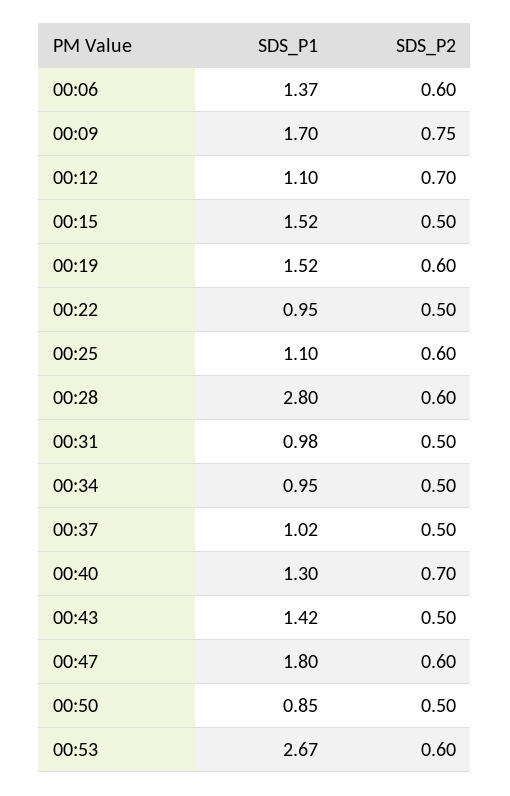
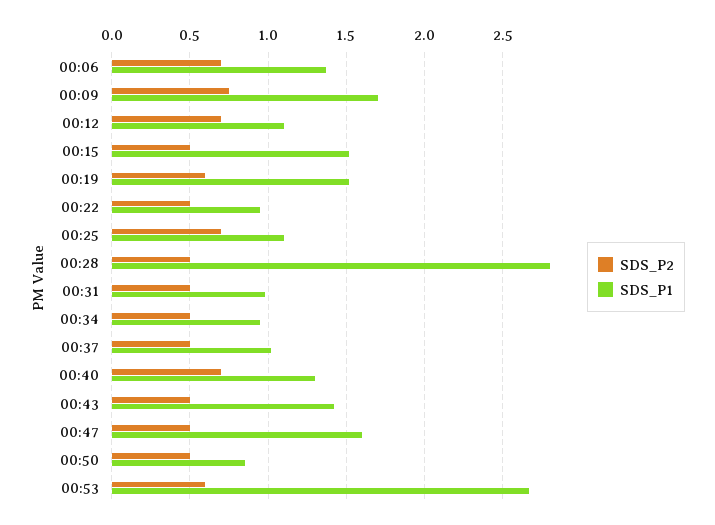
  {
    "SDS_P1": {
      "00:06": 1.37,
      "00:09": 1.7,
      "00:12": 1.1,
      "00:15": 1.52,
      "00:19": 1.52,
      "00:22": 0.95,
      "00:25": 1.1,
      "00:28": 2.8,
      "00:31": 0.98,
      "00:34": 0.95,
      "00:37": 1.02,
      "00:40": 1.3,
      "00:43": 1.42,
-     "00:47": 1.8,
+     "00:47": 1.6,
      "00:50": 0.85,
      "00:53": 2.67
    },
    "SDS_P2": {
-     "00:06": 0.6,
+     "00:06": 0.7,
      "00:09": 0.75,
      "00:12": 0.7,
      "00:15": 0.5,
      "00:19": 0.6,
      "00:22": 0.5,
-     "00:25": 0.6,
+     "00:25": 0.7,
-     "00:28": 0.6,
+     "00:28": 0.5,
      "00:31": 0.5,
      "00:34": 0.5,
      "00:37": 0.5,
      "00:40": 0.7,
      "00:43": 0.5,
-     "00:47": 0.6,
+     "00:47": 0.5,
      "00:50": 0.5,
      "00:53": 0.6
    }
  }

